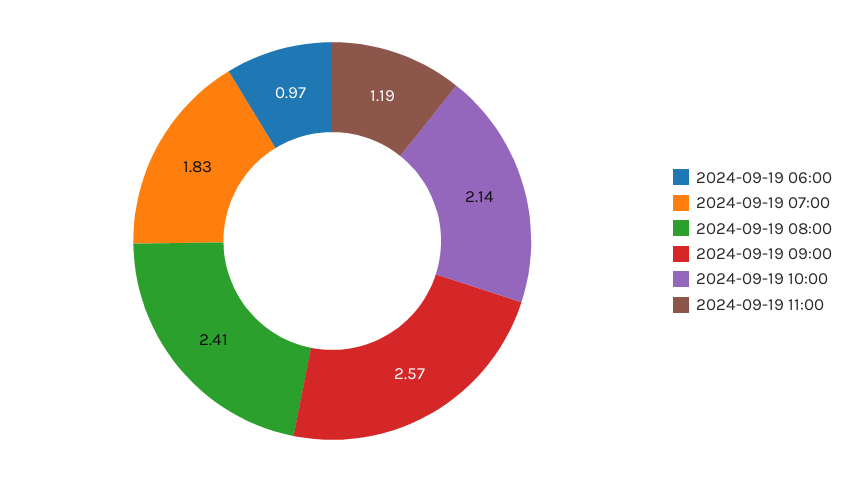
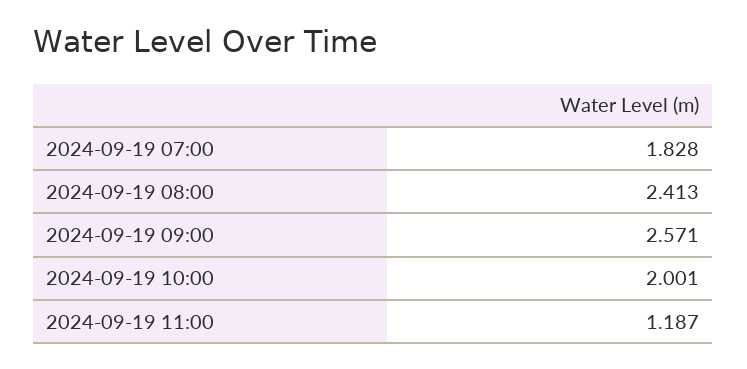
  {
-   "2024-09-19 06:00": 0.97,
    "2024-09-19 07:00": 1.828,
    "2024-09-19 08:00": 2.413,
    "2024-09-19 09:00": 2.571,
-   "2024-09-19 10:00": 2.14,
+   "2024-09-19 10:00": 2.001,
    "2024-09-19 11:00": 1.187
  }

